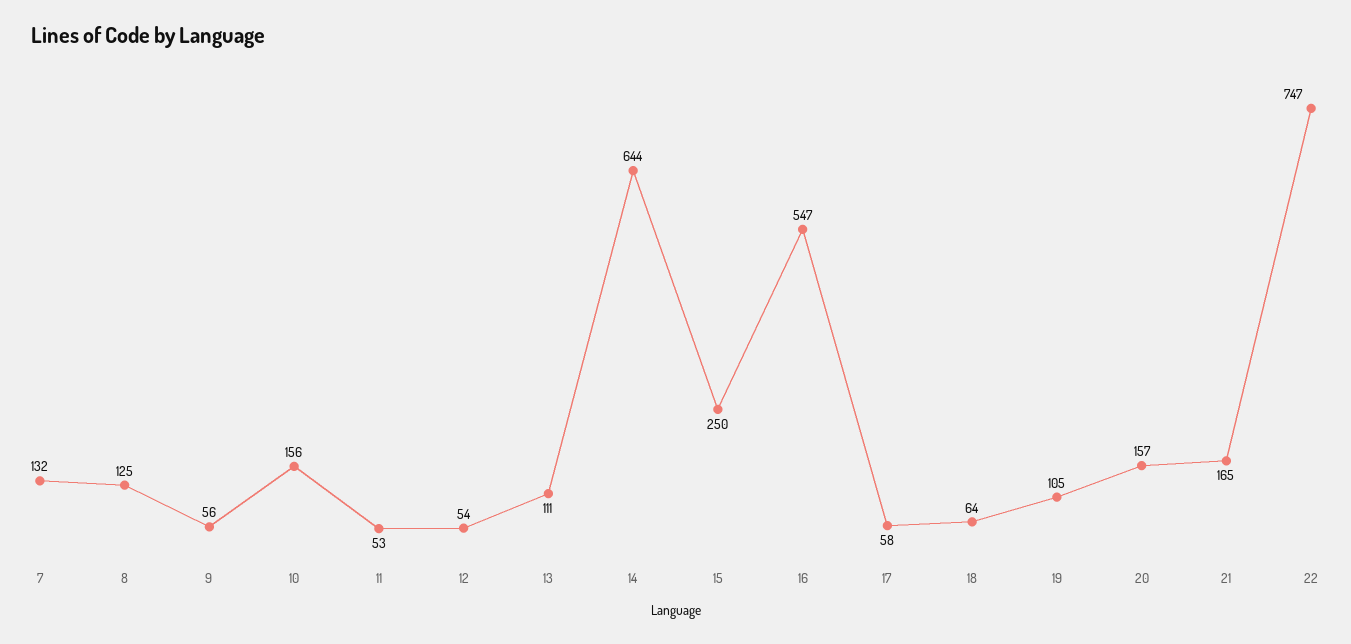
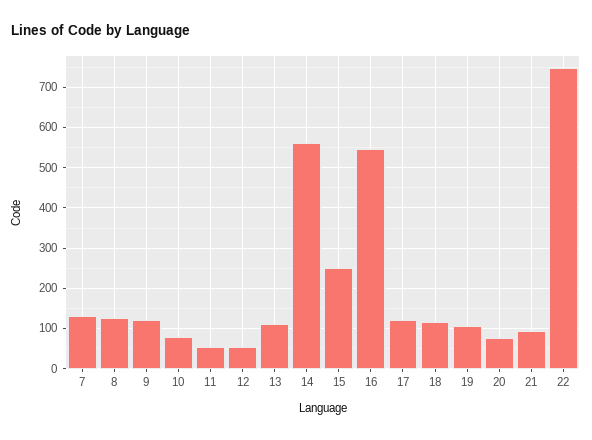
  {
    "7": 132,
    "8": 125,
-   "9": 56,
+   "9": 120,
-   "10": 156,
+   "10": 80,
    "11": 53,
    "12": 54,
    "13": 111,
-   "14": 644,
+   "14": 560,
    "15": 250,
    "16": 547,
-   "17": 58,
+   "17": 120,
-   "18": 64,
+   "18": 120,
    "19": 105,
-   "20": 157,
+   "20": 80,
-   "21": 165,
+   "21": 100,
    "22": 747
  }

